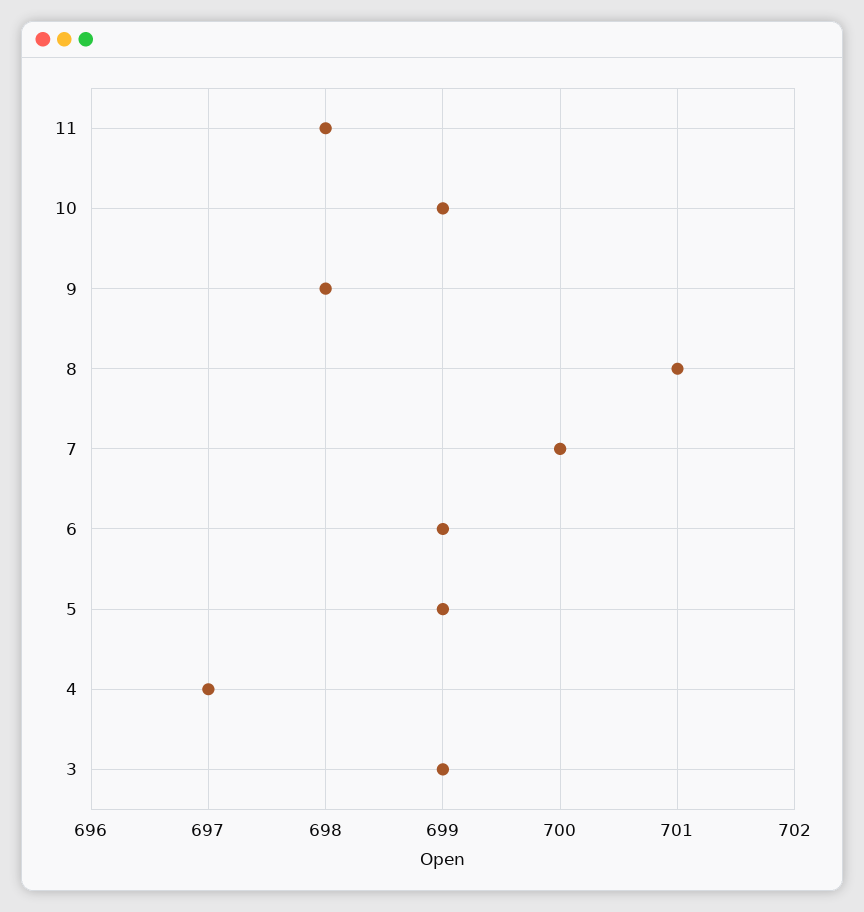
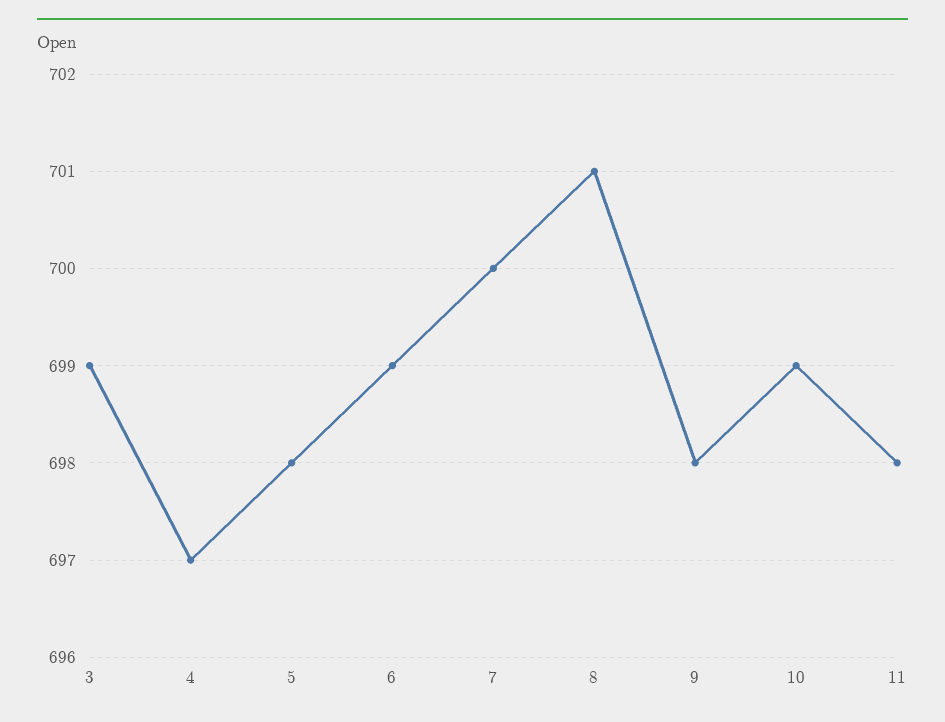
  {
    "11": 698,
    "10": 699,
    "9": 698,
    "8": 701,
    "7": 700,
    "6": 699,
-   "5": 699,
+   "5": 698,
    "4": 697,
    "3": 699
  }

